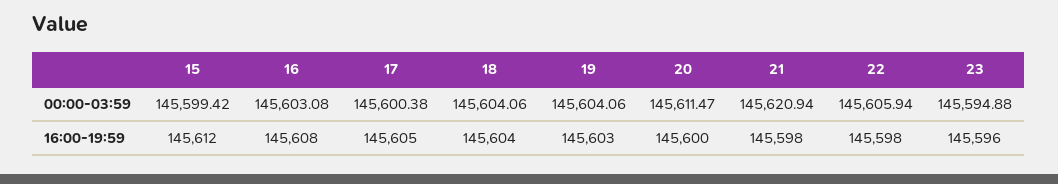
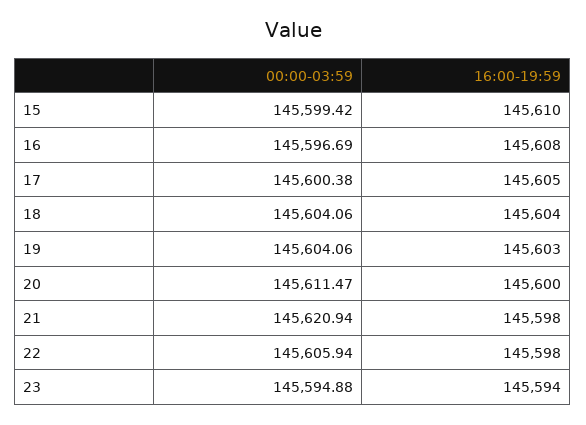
  {
    "15": {
      "00:00-03:59": 145599.42,
-     "16:00-19:59": 145612
+     "16:00-19:59": 145610
    },
    "16": {
-     "00:00-03:59": 145603.08,
+     "00:00-03:59": 145596.69,
      "16:00-19:59": 145608
    },
    "17": {
      "00:00-03:59": 145600.38,
      "16:00-19:59": 145605
    },
    "18": {
      "00:00-03:59": 145604.06,
      "16:00-19:59": 145604
    },
    "19": {
      "00:00-03:59": 145604.06,
      "16:00-19:59": 145603
    },
    "20": {
      "00:00-03:59": 145611.47,
      "16:00-19:59": 145600
    },
    "21": {
      "00:00-03:59": 145620.94,
      "16:00-19:59": 145598
    },
    "22": {
      "00:00-03:59": 145605.94,
      "16:00-19:59": 145598
    },
    "23": {
      "00:00-03:59": 145594.88,
-     "16:00-19:59": 145596
+     "16:00-19:59": 145594
    }
  }

